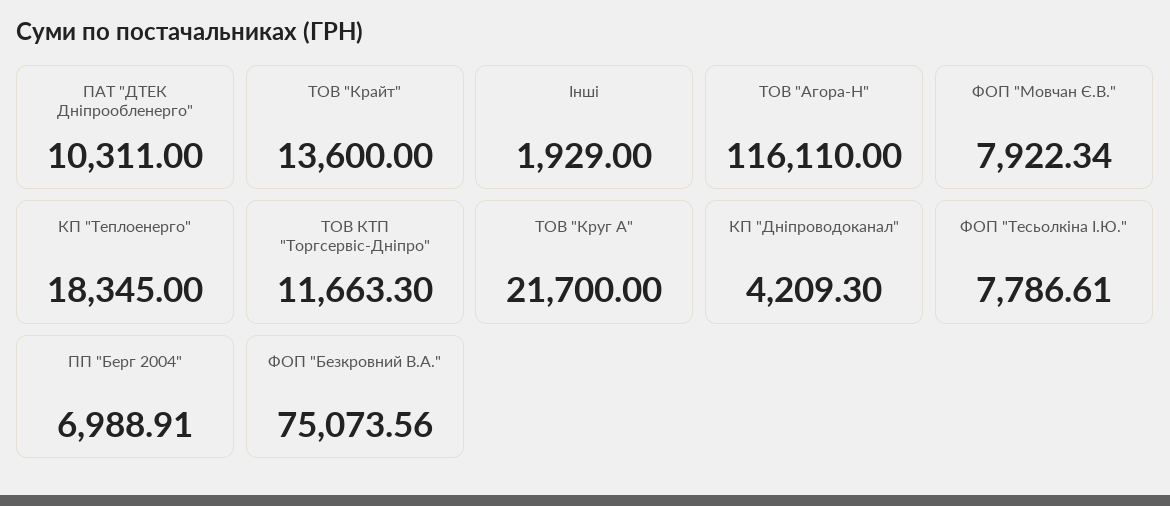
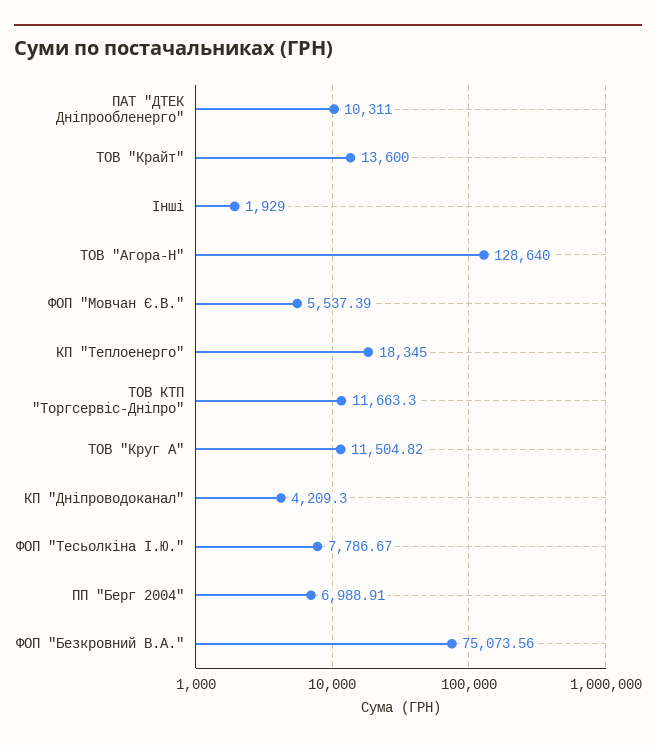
  {
    "ПАТ \"ДТЕК Дніпрообленерго\"": 10311,
    "ТОВ \"Крайт\"": 13600,
    "Інші": 1929,
-   "ТОВ \"Агора-Н\"": 116110,
+   "ТОВ \"Агора-Н\"": 128640,
-   "ФОП \"Мовчан Є.В.\"": 7922.34,
+   "ФОП \"Мовчан Є.В.\"": 5537.39,
    "КП \"Теплоенерго\"": 18345,
    "ТОВ КТП \"Торгсервіс-Дніпро\"": 11663.3,
-   "ТОВ \"Круг А\"": 21700,
+   "ТОВ \"Круг А\"": 11504.82,
    "КП \"Дніпроводоканал\"": 4209.3,
-   "ФОП \"Тесьолкіна І.Ю.\"": 7786.61,
+   "ФОП \"Тесьолкіна І.Ю.\"": 7786.67,
    "ПП \"Берг 2004\"": 6988.91,
    "ФОП \"Безкровний В.А.\"": 75073.56
  }

